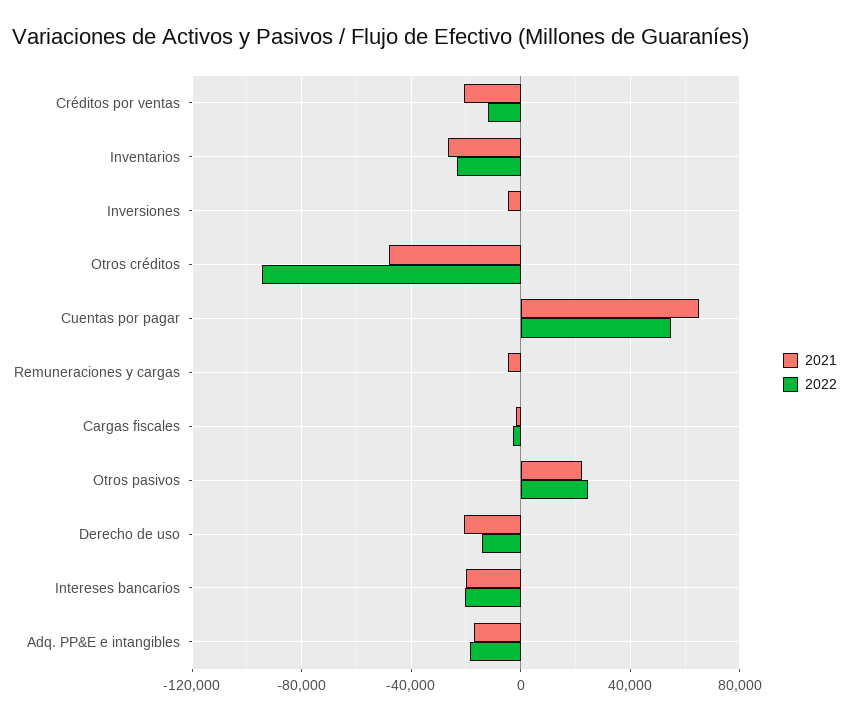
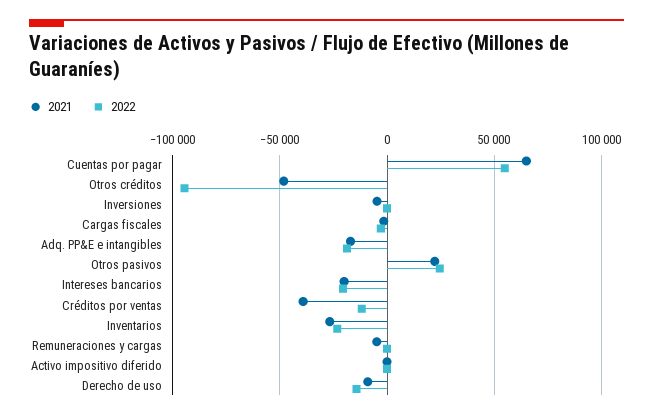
  {
    "2021": {
-     "Créditos por ventas": -20000,
+     "Créditos por ventas": -40000,
      "Inventarios": -25000,
      "Inversiones": -5000,
      "Otros créditos": -50000,
      "Cuentas por pagar": 65000,
      "Remuneraciones y cargas": -5000,
      "Cargas fiscales": 0,
      "Otros pasivos": 20000,
-     "Derecho de uso": -20000,
+     "Derecho de uso": -10000,
      "Intereses bancarios": -20000,
-     "Adq. PP&E e intangibles": -15000
+     "Adq. PP&E e intangibles": -15000,
+     "Activo impositivo diferido": 0
    },
    "2022": {
      "Créditos por ventas": -10000,
      "Inventarios": -25000,
      "Inversiones": 0,
      "Otros créditos": -95000,
      "Cuentas por pagar": 55000,
      "Remuneraciones y cargas": 0,
      "Cargas fiscales": -5000,
      "Otros pasivos": 25000,
      "Derecho de uso": -15000,
      "Intereses bancarios": -20000,
-     "Adq. PP&E e intangibles": -20000
+     "Adq. PP&E e intangibles": -20000,
+     "Activo impositivo diferido": 0
    }
  }

